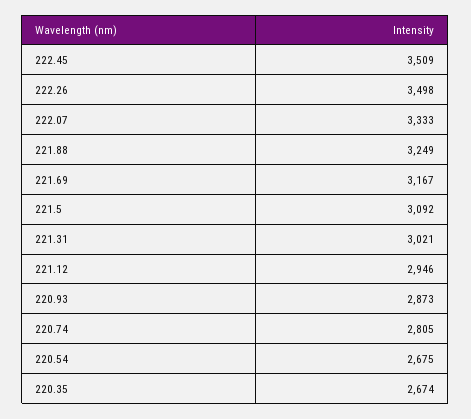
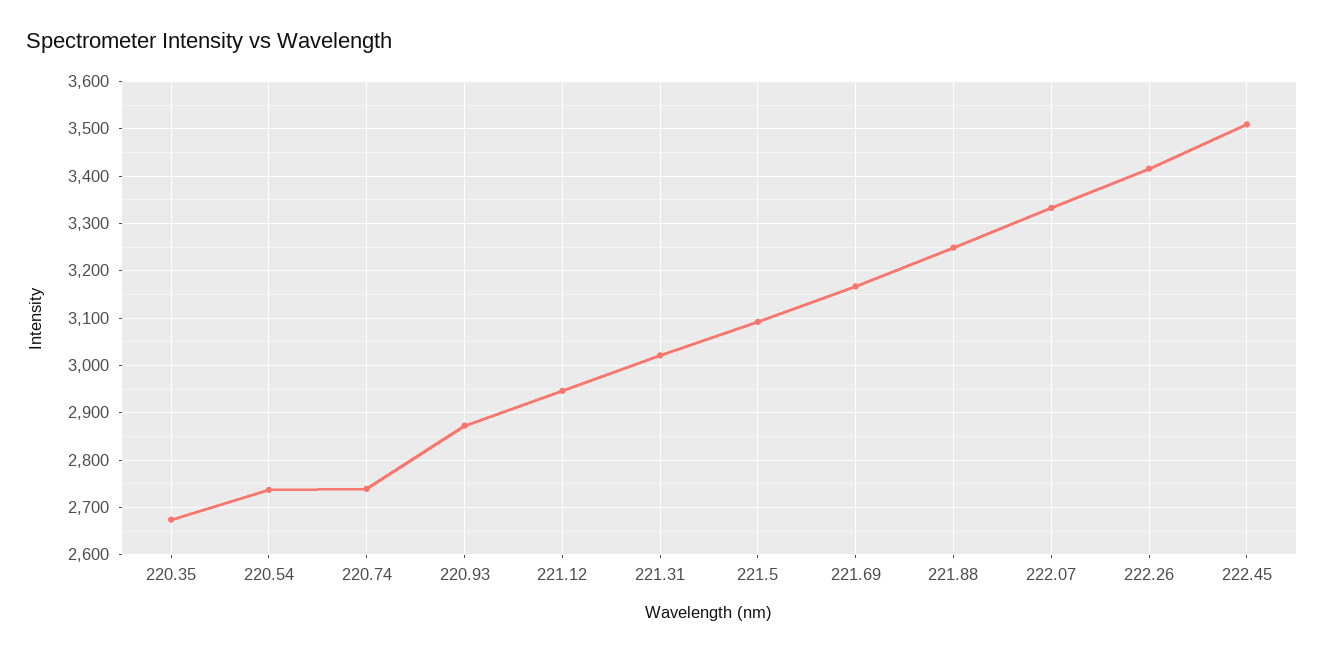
  {
    "222.45": 3509,
-   "222.26": 3498,
+   "222.26": 3420,
    "222.07": 3333,
    "221.88": 3249,
    "221.69": 3167,
    "221.5": 3092,
    "221.31": 3021,
    "221.12": 2946,
    "220.93": 2873,
-   "220.74": 2805,
+   "220.74": 2740,
-   "220.54": 2675,
+   "220.54": 2740,
    "220.35": 2674
  }

